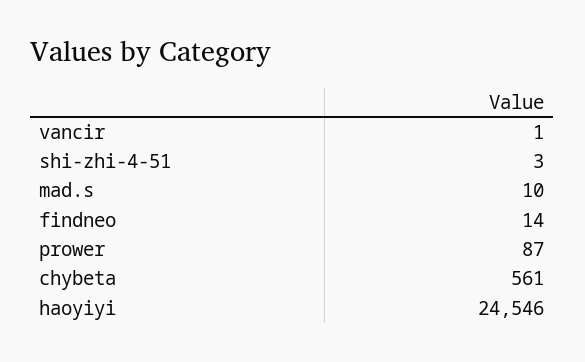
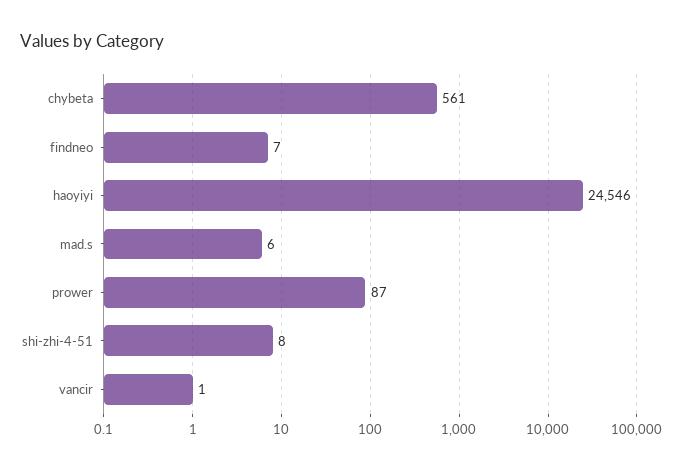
  {
    "vancir": 1,
-   "shi-zhi-4-51": 3,
+   "shi-zhi-4-51": 8,
-   "mad.s": 10,
+   "mad.s": 6,
-   "findneo": 14,
+   "findneo": 7,
    "prower": 87,
    "chybeta": 561,
    "haoyiyi": 24546
  }

